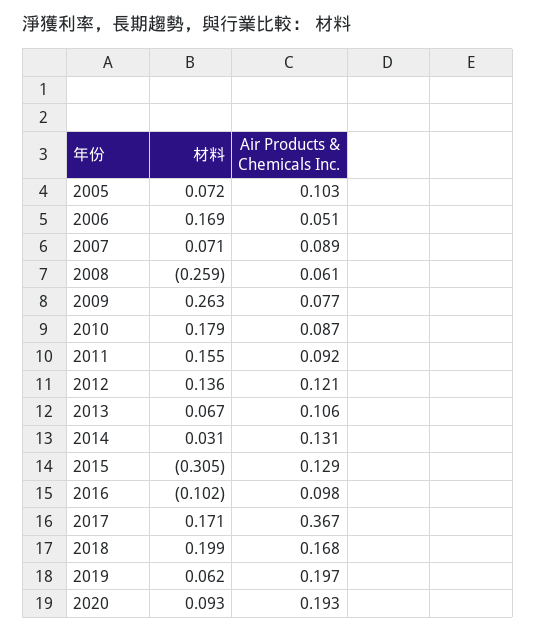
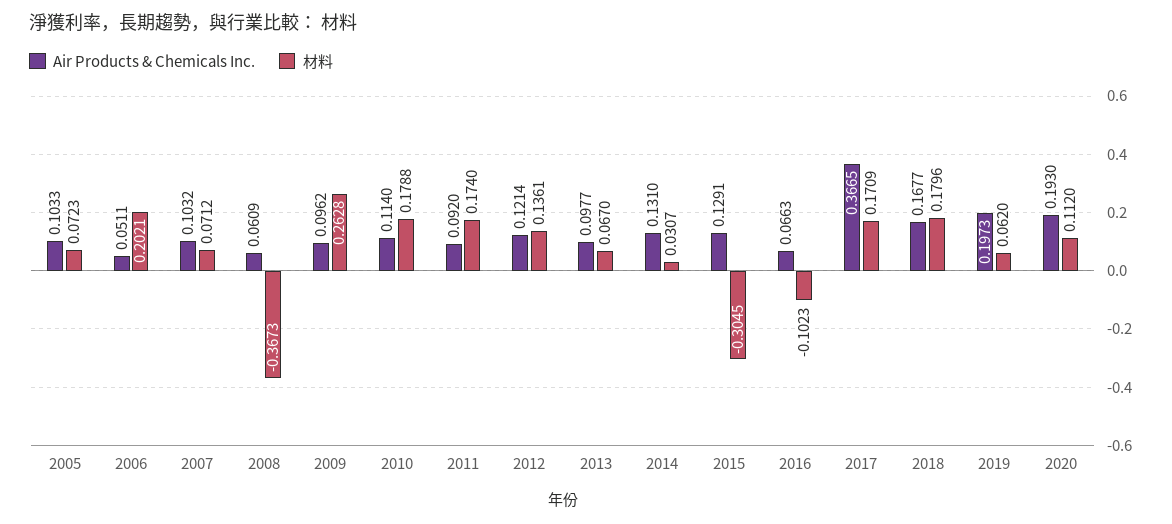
  {
    "材料": {
      "2005": 0.0723,
-     "2006": 0.169,
+     "2006": 0.2021,
      "2007": 0.0712,
-     "2008": -0.259,
+     "2008": -0.3673,
      "2009": 0.2628,
      "2010": 0.1788,
-     "2011": 0.155,
+     "2011": 0.174,
      "2012": 0.1361,
      "2013": 0.067,
      "2014": 0.0307,
      "2015": -0.3045,
      "2016": -0.1023,
      "2017": 0.1709,
-     "2018": 0.199,
+     "2018": 0.1796,
      "2019": 0.062,
-     "2020": 0.093
+     "2020": 0.112
    },
    "Air Products & Chemicals Inc.": {
      "2005": 0.1033,
      "2006": 0.0511,
-     "2007": 0.089,
+     "2007": 0.1032,
      "2008": 0.0609,
-     "2009": 0.077,
+     "2009": 0.0962,
-     "2010": 0.087,
+     "2010": 0.114,
      "2011": 0.092,
      "2012": 0.1214,
-     "2013": 0.106,
+     "2013": 0.0977,
      "2014": 0.131,
      "2015": 0.1291,
-     "2016": 0.098,
+     "2016": 0.0663,
      "2017": 0.3665,
      "2018": 0.1677,
      "2019": 0.1973,
      "2020": 0.193
    }
  }

